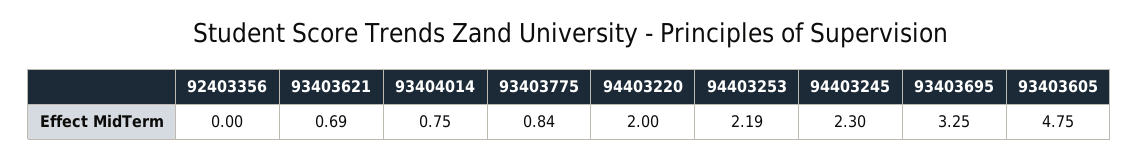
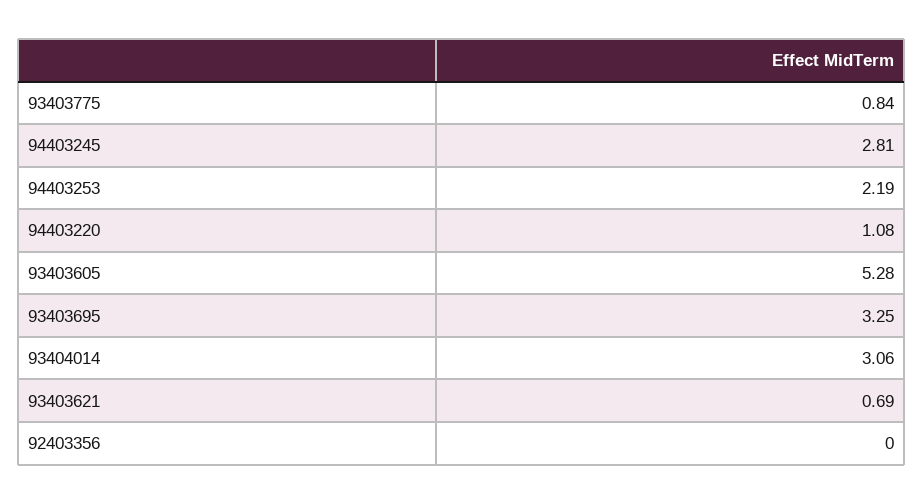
  {
    "92403356": 0,
    "93403621": 0.69,
-   "93404014": 0.75,
+   "93404014": 3.06,
    "93403775": 0.84,
-   "94403220": 2,
+   "94403220": 1.08,
    "94403253": 2.19,
-   "94403245": 2.3,
+   "94403245": 2.81,
    "93403695": 3.25,
-   "93403605": 4.75
+   "93403605": 5.28
  }

